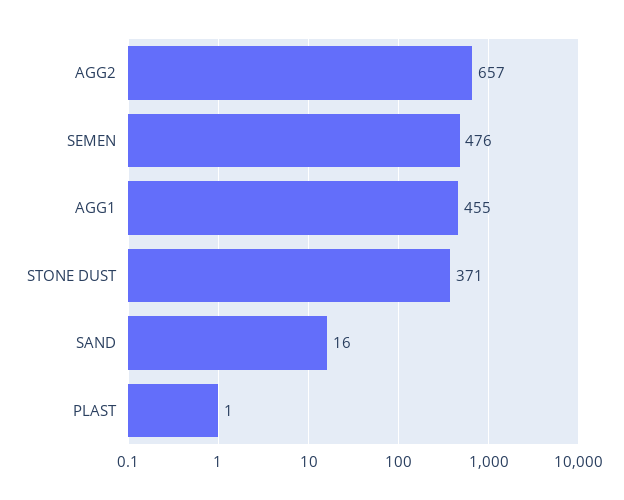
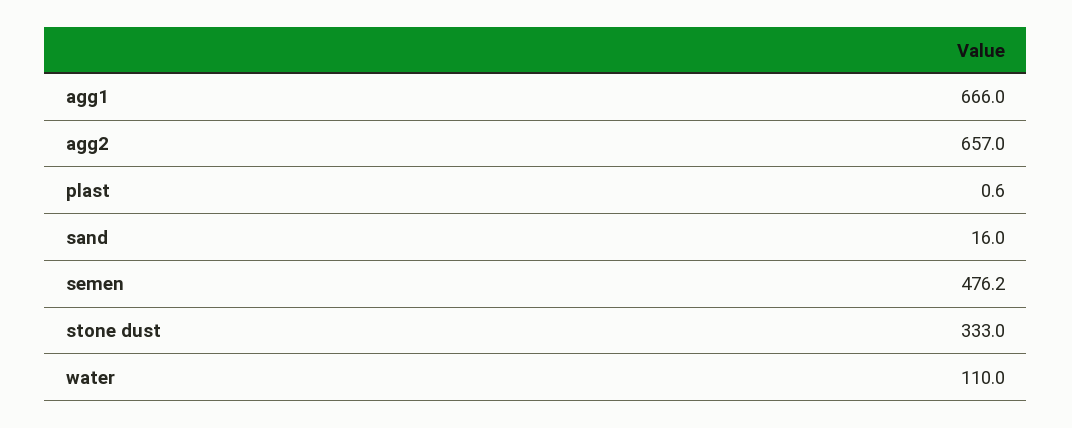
  {
    "AGG2": 657,
    "SEMEN": 476.2,
-   "AGG1": 455,
+   "AGG1": 666,
-   "STONE DUST": 371,
+   "STONE DUST": 333,
    "SAND": 16,
-   "PLAST": 0.6
+   "PLAST": 0.6,
+   "water": 110
  }

